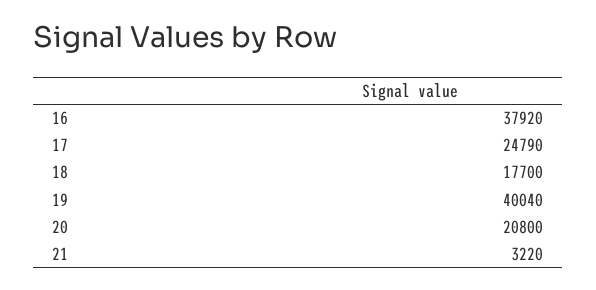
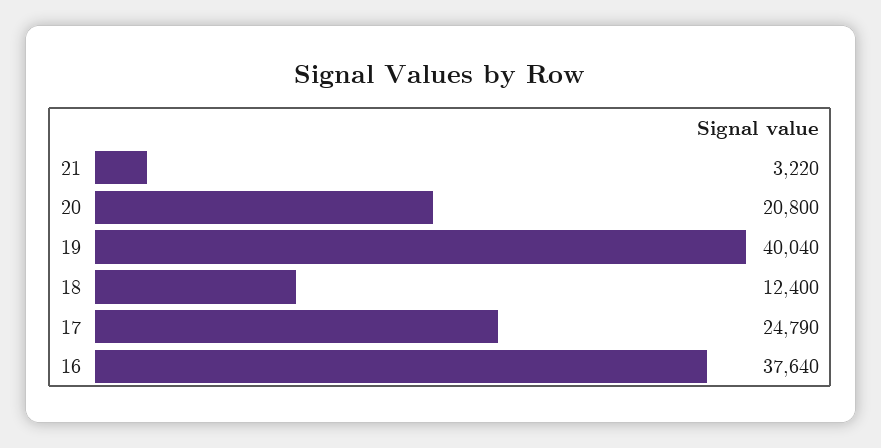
  {
-   "16": 37920,
+   "16": 37640,
    "17": 24790,
-   "18": 17700,
+   "18": 12400,
    "19": 40040,
    "20": 20800,
    "21": 3220
  }

